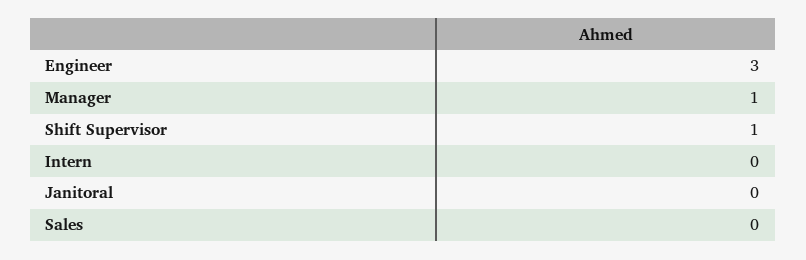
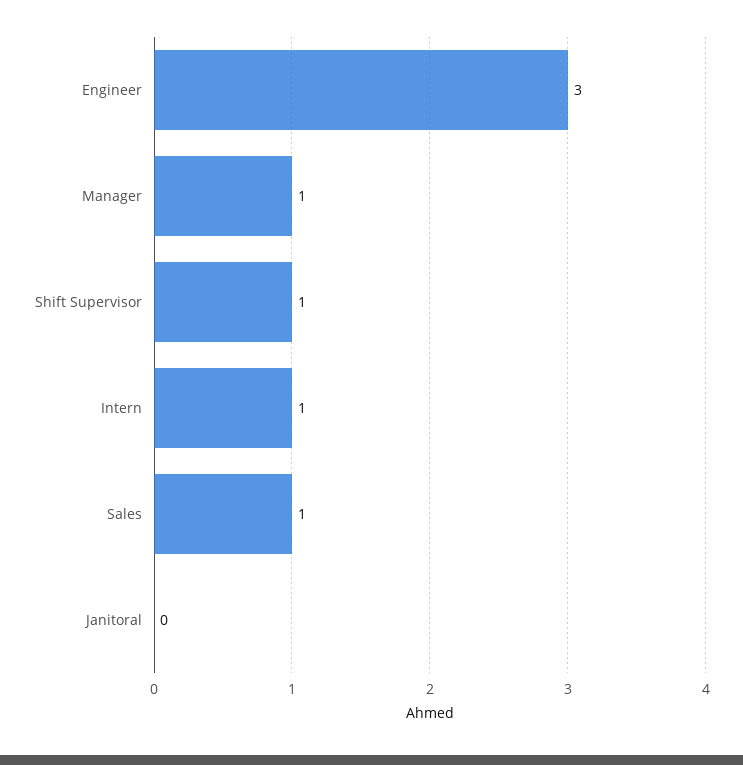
  {
    "Engineer": 3,
    "Manager": 1,
    "Shift Supervisor": 1,
-   "Intern": 0,
+   "Intern": 1,
    "Janitoral": 0,
-   "Sales": 0
+   "Sales": 1
  }

